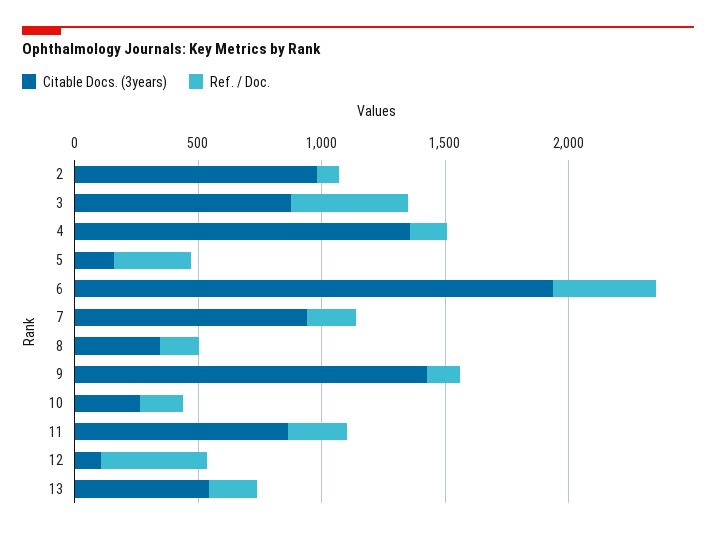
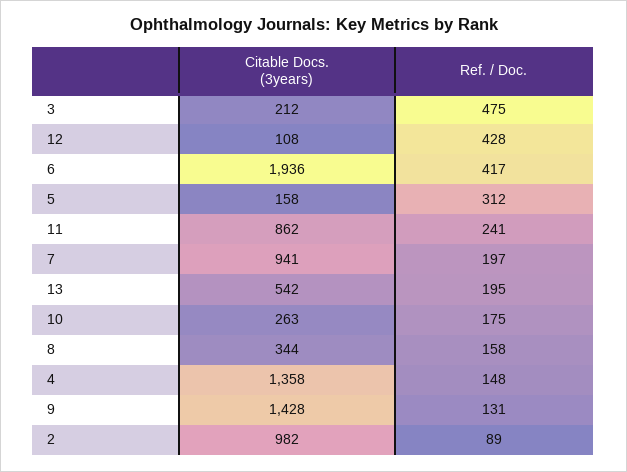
  {
    "Citable Docs. (3years)": {
      "2": 982,
-     "3": 900,
+     "3": 212,
      "4": 1358,
      "5": 158,
      "6": 1936,
      "7": 941,
      "8": 344,
      "9": 1428,
      "10": 263,
      "11": 862,
      "12": 108,
      "13": 542
    },
    "Ref. / Doc.": {
      "2": 89,
      "3": 475,
      "4": 148,
      "5": 312,
      "6": 417,
      "7": 197,
      "8": 158,
      "9": 131,
      "10": 175,
      "11": 241,
      "12": 428,
      "13": 195
    }
  }

